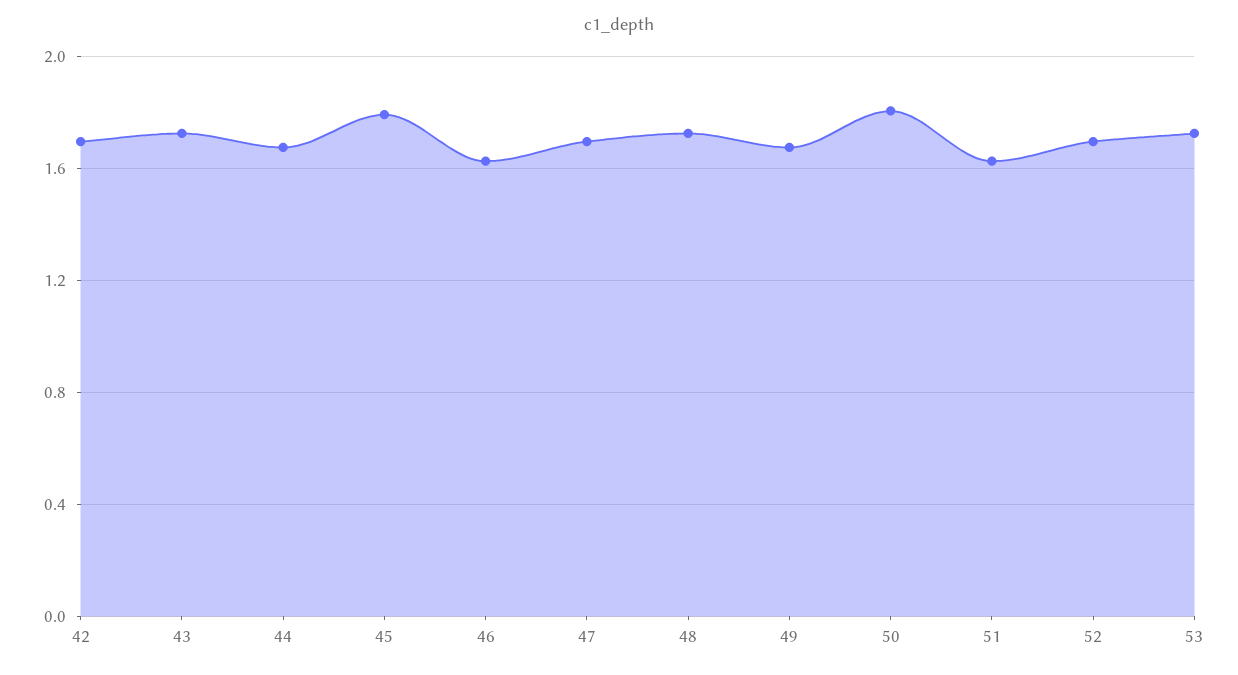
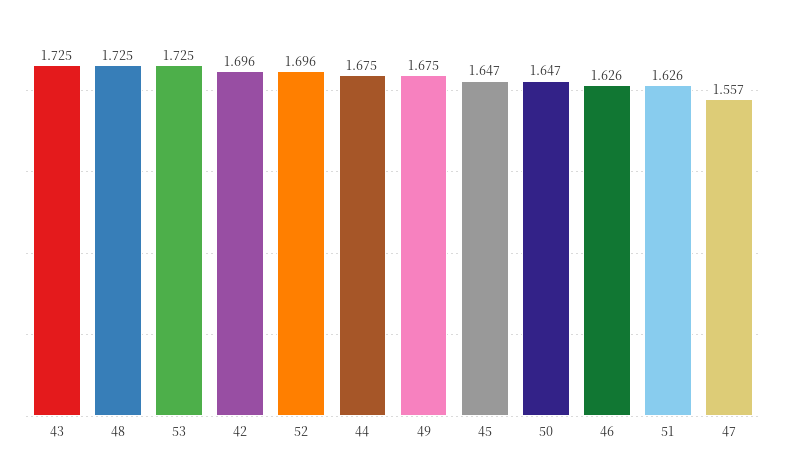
  {
    "42": 1.696,
    "43": 1.725,
    "44": 1.675,
-   "45": 1.8,
+   "45": 1.647,
    "46": 1.626,
-   "47": 1.7,
+   "47": 1.557,
    "48": 1.725,
    "49": 1.675,
-   "50": 1.8,
+   "50": 1.647,
    "51": 1.626,
    "52": 1.696,
    "53": 1.725
  }

